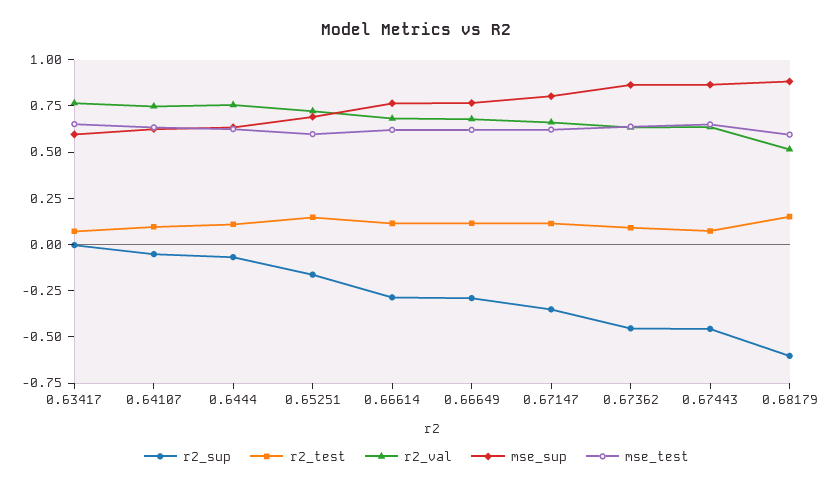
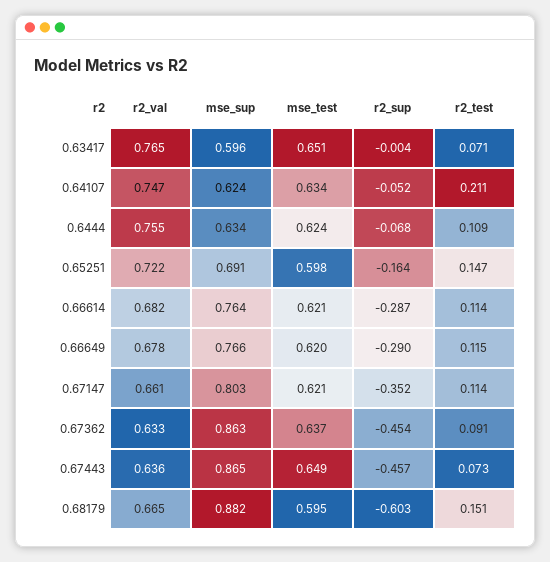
  {
    "r2_sup": {
      "0.63417": -0.004,
      "0.64107": -0.052,
      "0.6444": -0.068,
      "0.65251": -0.164,
      "0.66614": -0.287,
      "0.66649": -0.29,
      "0.67147": -0.352,
      "0.67362": -0.454,
      "0.67443": -0.457,
      "0.68179": -0.603
    },
    "r2_test": {
      "0.63417": 0.071,
-     "0.64107": 0.1,
+     "0.64107": 0.211,
      "0.6444": 0.109,
      "0.65251": 0.147,
      "0.66614": 0.114,
      "0.66649": 0.115,
      "0.67147": 0.114,
      "0.67362": 0.091,
      "0.67443": 0.073,
      "0.68179": 0.151
    },
    "r2_val": {
      "0.63417": 0.765,
      "0.64107": 0.747,
      "0.6444": 0.755,
      "0.65251": 0.722,
      "0.66614": 0.682,
      "0.66649": 0.678,
      "0.67147": 0.661,
      "0.67362": 0.633,
      "0.67443": 0.636,
-     "0.68179": 0.5
+     "0.68179": 0.665
    },
    "mse_sup": {
      "0.63417": 0.596,
      "0.64107": 0.624,
      "0.6444": 0.634,
      "0.65251": 0.691,
      "0.66614": 0.764,
      "0.66649": 0.766,
      "0.67147": 0.803,
      "0.67362": 0.863,
      "0.67443": 0.865,
      "0.68179": 0.882
    },
    "mse_test": {
      "0.63417": 0.651,
      "0.64107": 0.634,
      "0.6444": 0.624,
      "0.65251": 0.598,
      "0.66614": 0.621,
      "0.66649": 0.62,
      "0.67147": 0.621,
      "0.67362": 0.637,
      "0.67443": 0.649,
      "0.68179": 0.595
    }
  }

